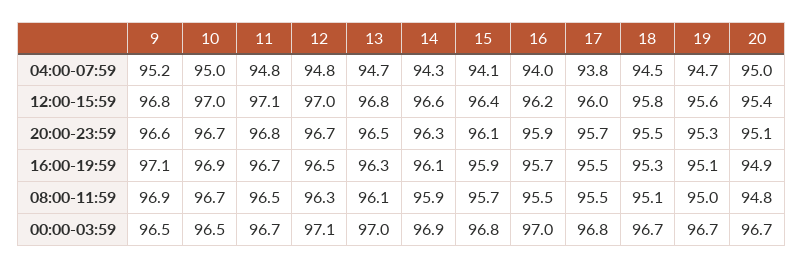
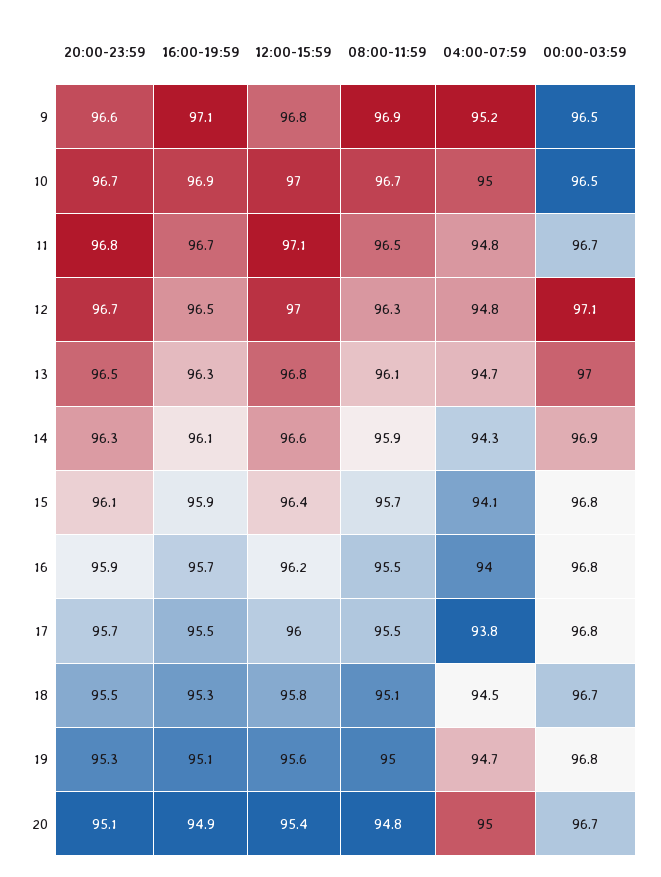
  {
    "9": {
      "04:00-07:59": 95.2,
      "12:00-15:59": 96.8,
      "20:00-23:59": 96.6,
      "16:00-19:59": 97.1,
      "08:00-11:59": 96.9,
      "00:00-03:59": 96.5
    },
    "10": {
      "04:00-07:59": 95,
      "12:00-15:59": 97,
      "20:00-23:59": 96.7,
      "16:00-19:59": 96.9,
      "08:00-11:59": 96.7,
      "00:00-03:59": 96.5
    },
    "11": {
      "04:00-07:59": 94.8,
      "12:00-15:59": 97.1,
      "20:00-23:59": 96.8,
      "16:00-19:59": 96.7,
      "08:00-11:59": 96.5,
      "00:00-03:59": 96.7
    },
    "12": {
      "04:00-07:59": 94.8,
      "12:00-15:59": 97,
      "20:00-23:59": 96.7,
      "16:00-19:59": 96.5,
      "08:00-11:59": 96.3,
      "00:00-03:59": 97.1
    },
    "13": {
      "04:00-07:59": 94.7,
      "12:00-15:59": 96.8,
      "20:00-23:59": 96.5,
      "16:00-19:59": 96.3,
      "08:00-11:59": 96.1,
      "00:00-03:59": 97
    },
    "14": {
      "04:00-07:59": 94.3,
      "12:00-15:59": 96.6,
      "20:00-23:59": 96.3,
      "16:00-19:59": 96.1,
      "08:00-11:59": 95.9,
      "00:00-03:59": 96.9
    },
    "15": {
      "04:00-07:59": 94.1,
      "12:00-15:59": 96.4,
      "20:00-23:59": 96.1,
      "16:00-19:59": 95.9,
      "08:00-11:59": 95.7,
      "00:00-03:59": 96.8
    },
    "16": {
      "04:00-07:59": 94,
      "12:00-15:59": 96.2,
      "20:00-23:59": 95.9,
      "16:00-19:59": 95.7,
      "08:00-11:59": 95.5,
-     "00:00-03:59": 97
+     "00:00-03:59": 96.8
    },
    "17": {
      "04:00-07:59": 93.8,
      "12:00-15:59": 96,
      "20:00-23:59": 95.7,
      "16:00-19:59": 95.5,
      "08:00-11:59": 95.5,
      "00:00-03:59": 96.8
    },
    "18": {
      "04:00-07:59": 94.5,
      "12:00-15:59": 95.8,
      "20:00-23:59": 95.5,
      "16:00-19:59": 95.3,
      "08:00-11:59": 95.1,
      "00:00-03:59": 96.7
    },
    "19": {
      "04:00-07:59": 94.7,
      "12:00-15:59": 95.6,
      "20:00-23:59": 95.3,
      "16:00-19:59": 95.1,
      "08:00-11:59": 95,
-     "00:00-03:59": 96.7
+     "00:00-03:59": 96.8
    },
    "20": {
      "04:00-07:59": 95,
      "12:00-15:59": 95.4,
      "20:00-23:59": 95.1,
      "16:00-19:59": 94.9,
      "08:00-11:59": 94.8,
      "00:00-03:59": 96.7
    }
  }

